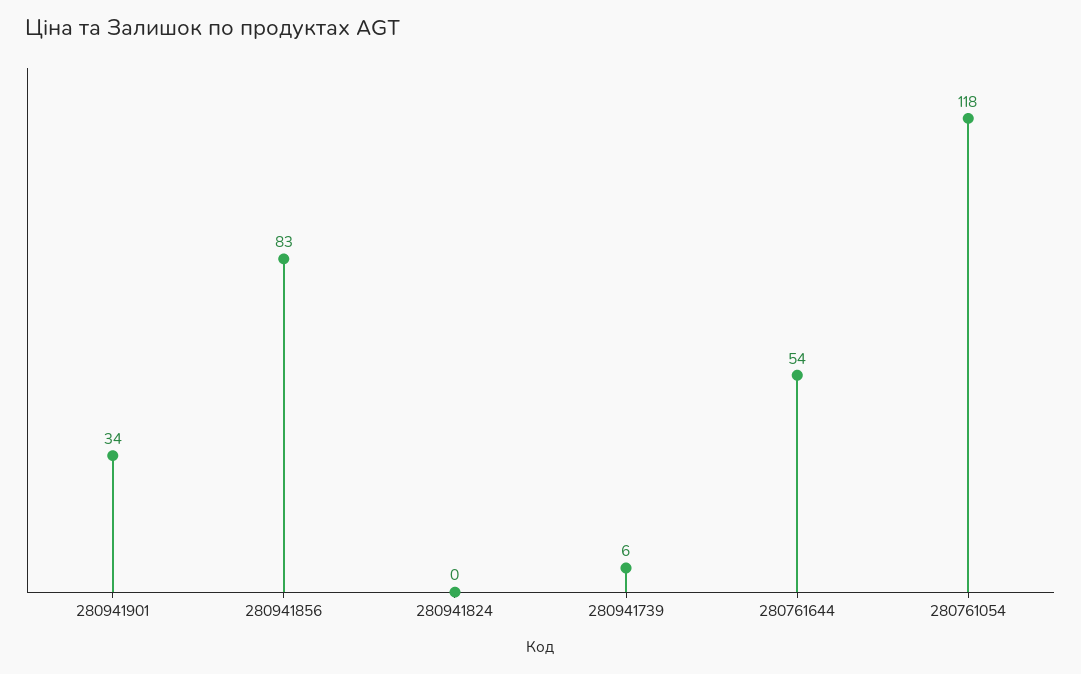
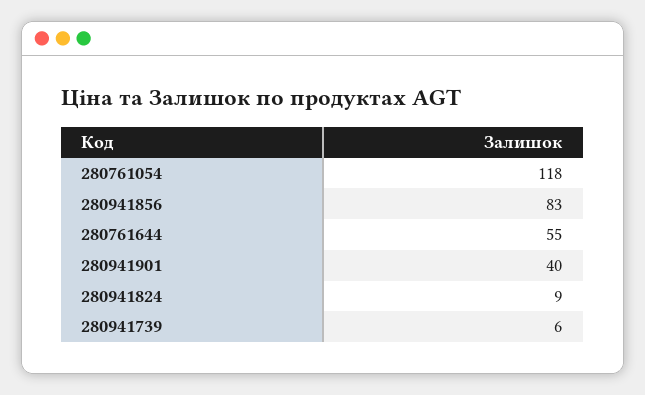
  {
-   "280941901": 34,
+   "280941901": 40,
    "280941856": 83,
-   "280941824": 0,
+   "280941824": 9,
    "280941739": 6,
-   "280761644": 54,
+   "280761644": 55,
    "280761054": 118
  }

